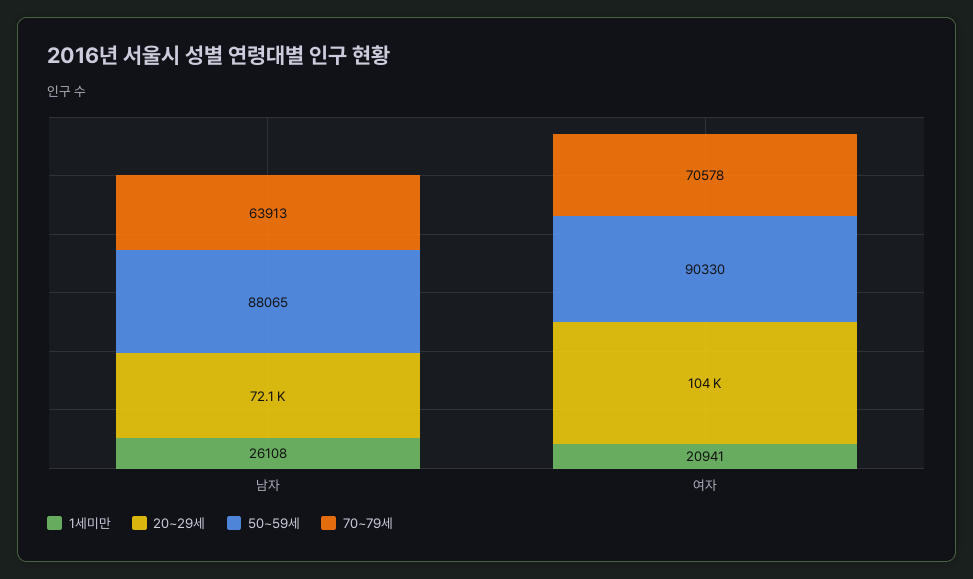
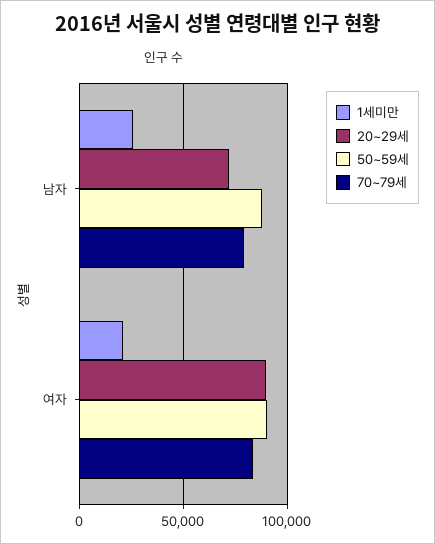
  {
    "1세미만": {
      "남자": 26108,
      "여자": 20941
    },
    "20~29세": {
      "남자": 72100,
-     "여자": 104000
+     "여자": 90000
    },
    "50~59세": {
      "남자": 88065,
      "여자": 90330
    },
    "70~79세": {
-     "남자": 63913,
+     "남자": 80000,
-     "여자": 70578
+     "여자": 85000
    }
  }

